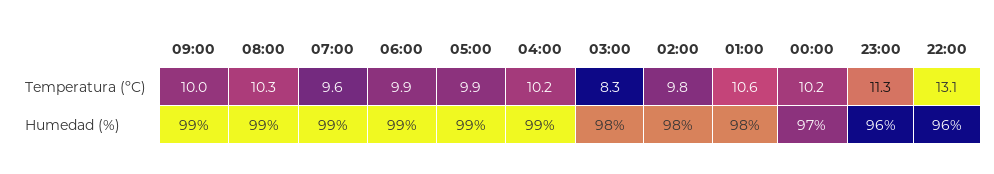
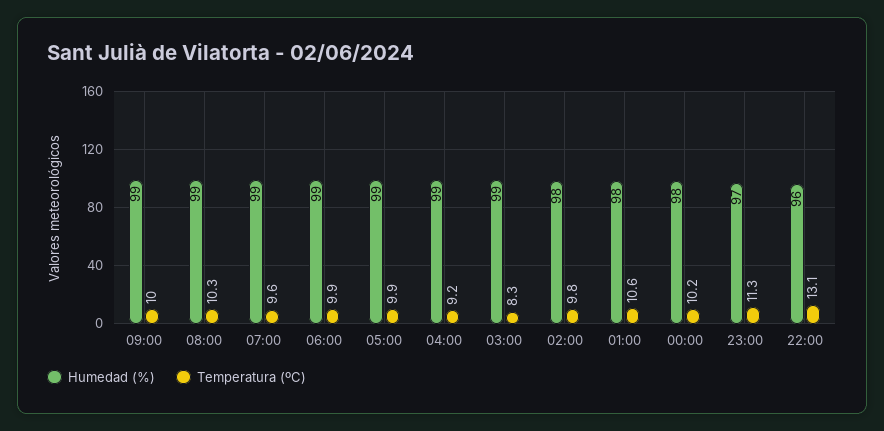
  {
    "Temperatura (ºC)": {
      "09:00": 10,
      "08:00": 10.3,
      "07:00": 9.6,
      "06:00": 9.9,
      "05:00": 9.9,
-     "04:00": 10.2,
+     "04:00": 9.2,
      "03:00": 8.3,
      "02:00": 9.8,
      "01:00": 10.6,
      "00:00": 10.2,
      "23:00": 11.3,
      "22:00": 13.1
    },
    "Humedad (%)": {
      "09:00": 99,
      "08:00": 99,
      "07:00": 99,
      "06:00": 99,
      "05:00": 99,
      "04:00": 99,
-     "03:00": 98,
+     "03:00": 99,
      "02:00": 98,
      "01:00": 98,
-     "00:00": 97,
+     "00:00": 98,
-     "23:00": 96,
+     "23:00": 97,
      "22:00": 96
    }
  }

